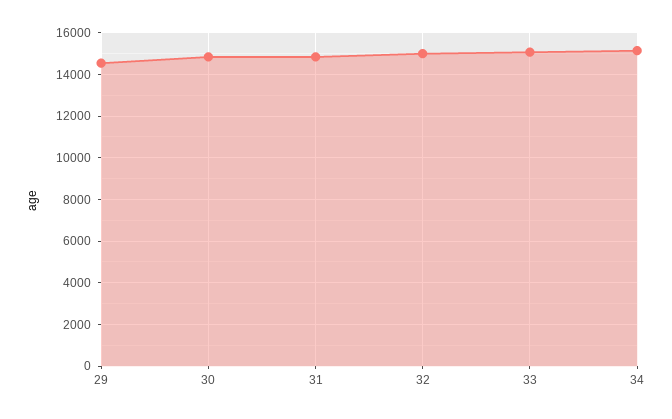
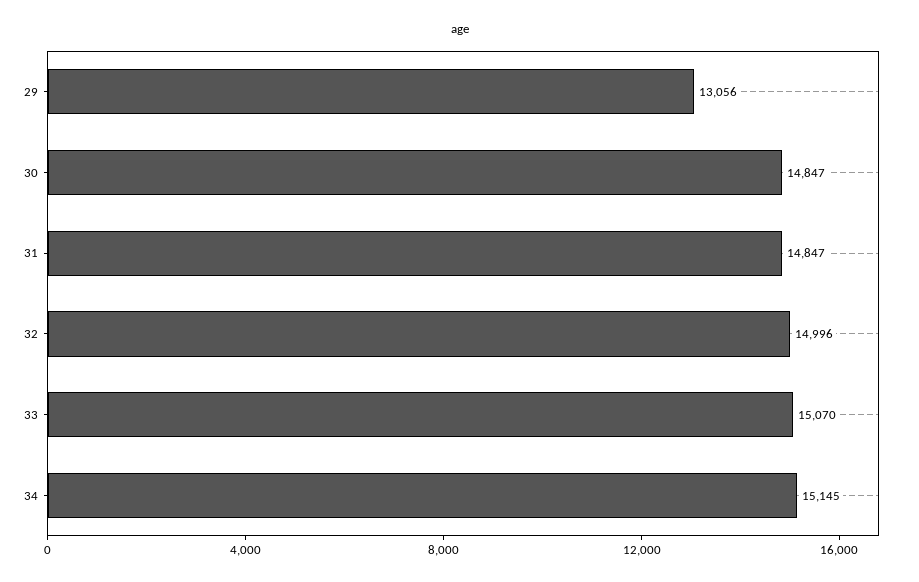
  {
-   "29": 14500,
+   "29": 13056,
    "30": 14847,
    "31": 14847,
    "32": 14996,
    "33": 15070,
    "34": 15145
  }

